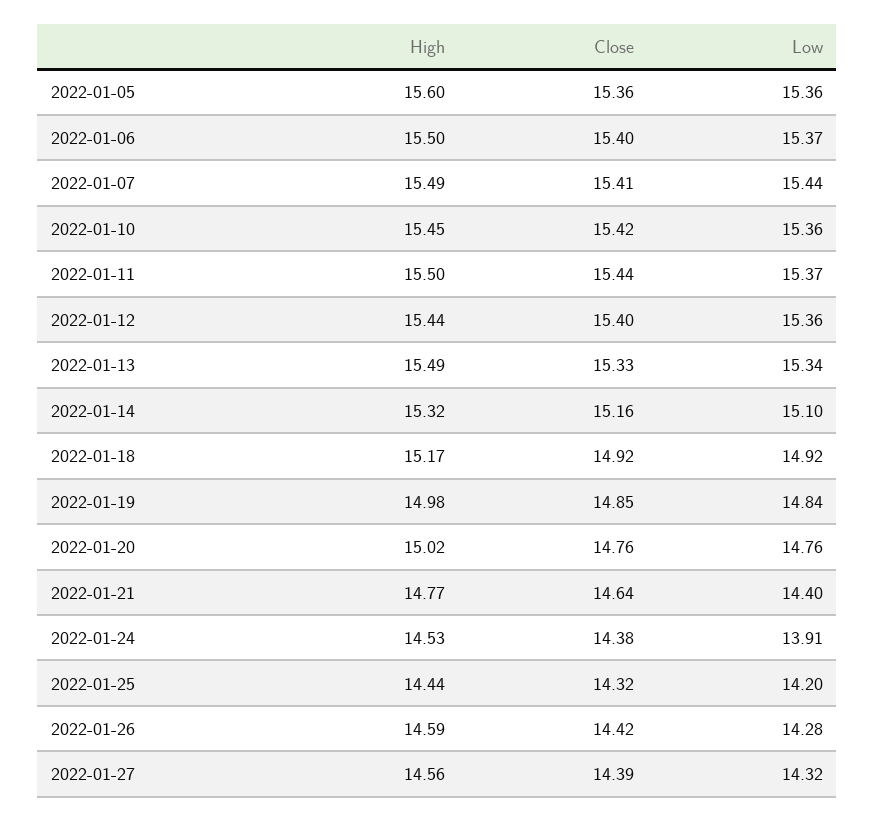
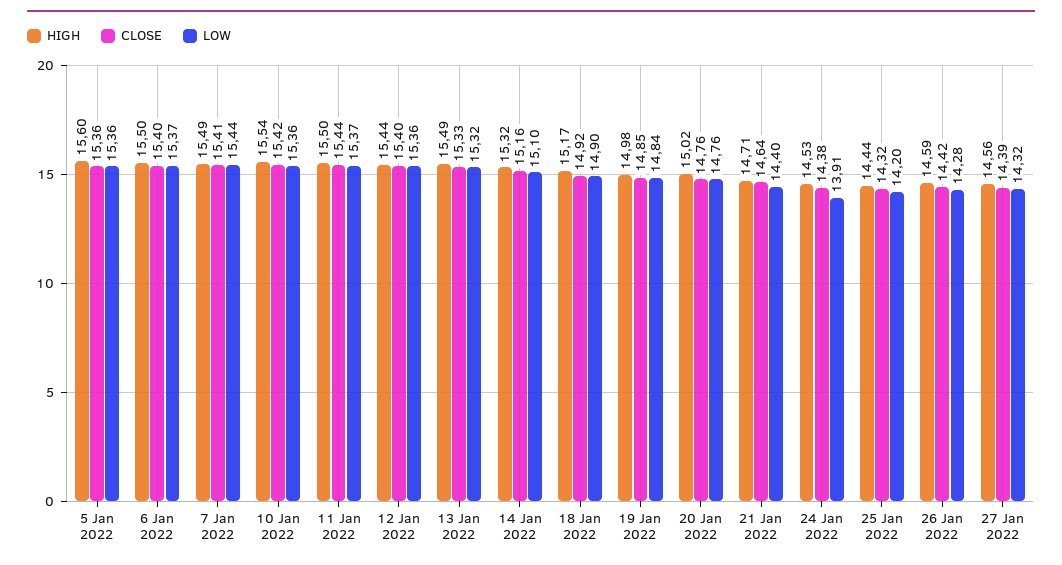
  {
    "High": {
      "2022-01-05": 15.6,
      "2022-01-06": 15.5,
      "2022-01-07": 15.49,
-     "2022-01-10": 15.45,
+     "2022-01-10": 15.54,
      "2022-01-11": 15.5,
      "2022-01-12": 15.44,
      "2022-01-13": 15.49,
      "2022-01-14": 15.32,
      "2022-01-18": 15.17,
      "2022-01-19": 14.98,
      "2022-01-20": 15.02,
-     "2022-01-21": 14.77,
+     "2022-01-21": 14.71,
      "2022-01-24": 14.53,
      "2022-01-25": 14.44,
      "2022-01-26": 14.59,
      "2022-01-27": 14.56
    },
    "Close": {
      "2022-01-05": 15.36,
      "2022-01-06": 15.4,
      "2022-01-07": 15.41,
      "2022-01-10": 15.42,
      "2022-01-11": 15.44,
      "2022-01-12": 15.4,
      "2022-01-13": 15.33,
      "2022-01-14": 15.16,
      "2022-01-18": 14.92,
      "2022-01-19": 14.85,
      "2022-01-20": 14.76,
      "2022-01-21": 14.64,
      "2022-01-24": 14.38,
      "2022-01-25": 14.32,
      "2022-01-26": 14.42,
      "2022-01-27": 14.39
    },
    "Low": {
      "2022-01-05": 15.36,
      "2022-01-06": 15.37,
      "2022-01-07": 15.44,
      "2022-01-10": 15.36,
      "2022-01-11": 15.37,
      "2022-01-12": 15.36,
-     "2022-01-13": 15.34,
+     "2022-01-13": 15.32,
      "2022-01-14": 15.1,
-     "2022-01-18": 14.92,
+     "2022-01-18": 14.9,
      "2022-01-19": 14.84,
      "2022-01-20": 14.76,
      "2022-01-21": 14.4,
      "2022-01-24": 13.91,
      "2022-01-25": 14.2,
      "2022-01-26": 14.28,
      "2022-01-27": 14.32
    }
  }

